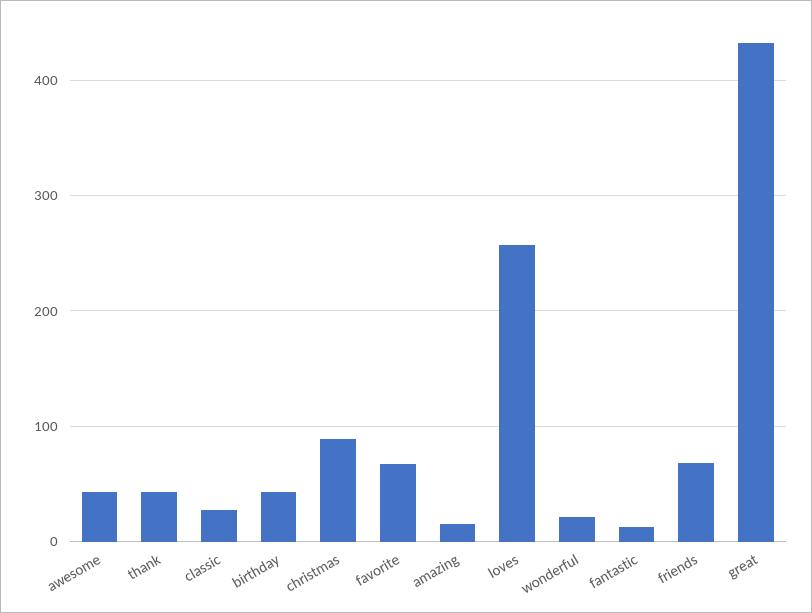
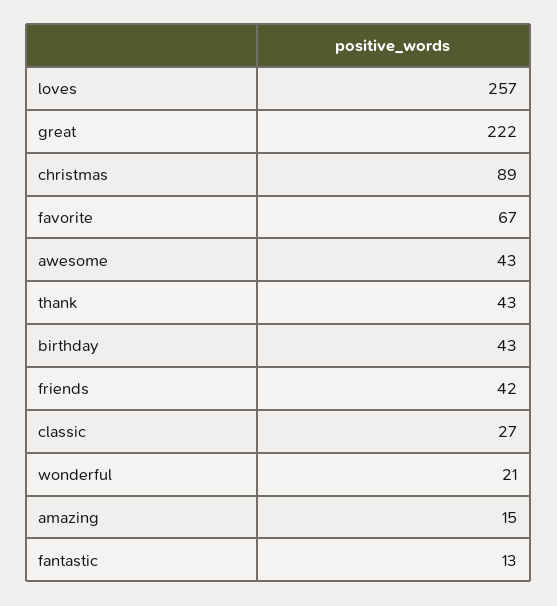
  {
    "awesome": 43,
    "thank": 43,
    "classic": 27,
    "birthday": 43,
    "christmas": 89,
    "favorite": 67,
    "amazing": 15,
    "loves": 257,
    "wonderful": 21,
    "fantastic": 13,
-   "friends": 70,
+   "friends": 42,
-   "great": 430
+   "great": 222
  }

